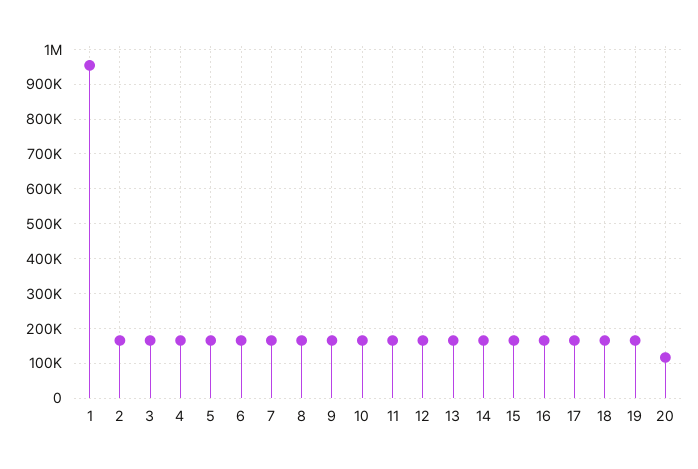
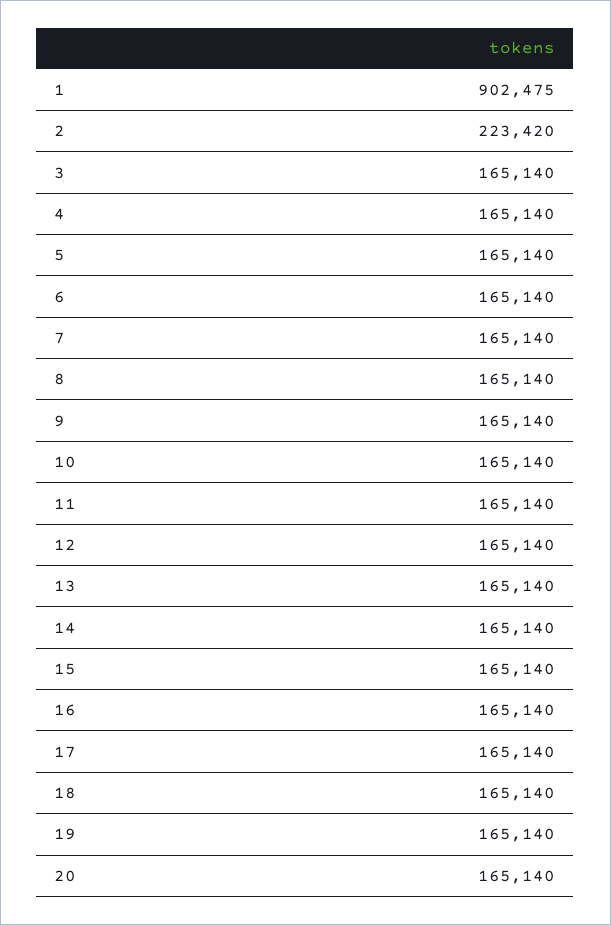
  {
-   "1": 960000,
+   "1": 902475,
-   "2": 160000,
+   "2": 223420,
    "3": 165140,
    "4": 165140,
    "5": 165140,
    "6": 165140,
    "7": 165140,
    "8": 165140,
    "9": 165140,
    "10": 165140,
    "11": 165140,
    "12": 165140,
    "13": 165140,
    "14": 165140,
    "15": 165140,
    "16": 165140,
    "17": 165140,
    "18": 165140,
    "19": 165140,
-   "20": 120000
+   "20": 165140
  }

